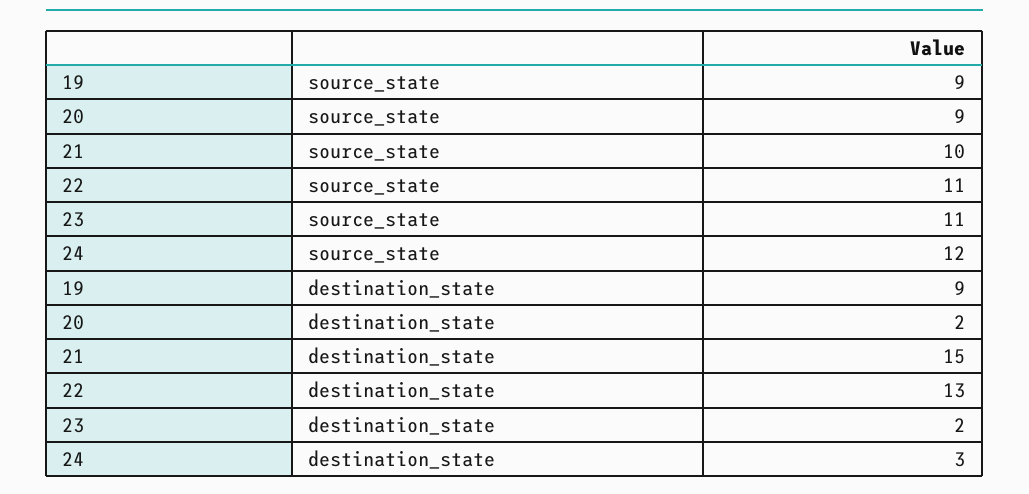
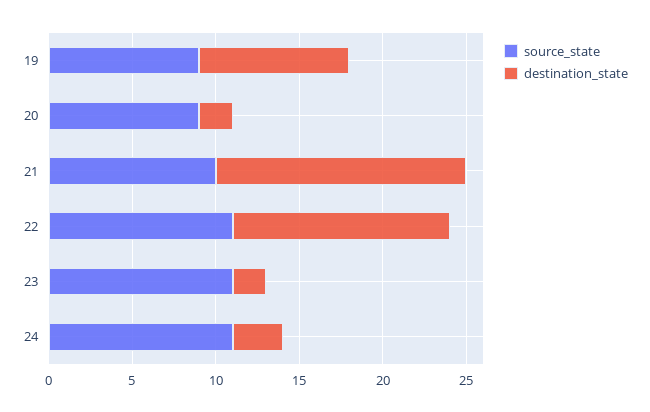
  {
    "source_state": {
      "19": 9,
      "20": 9,
      "21": 10,
      "22": 11,
      "23": 11,
-     "24": 12
+     "24": 11
    },
    "destination_state": {
      "19": 9,
      "20": 2,
      "21": 15,
      "22": 13,
      "23": 2,
      "24": 3
    }
  }

